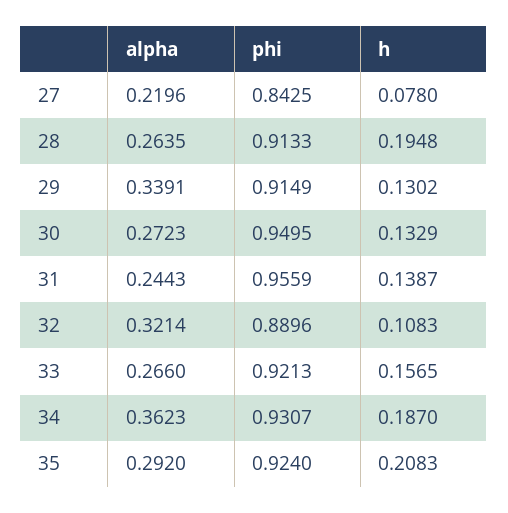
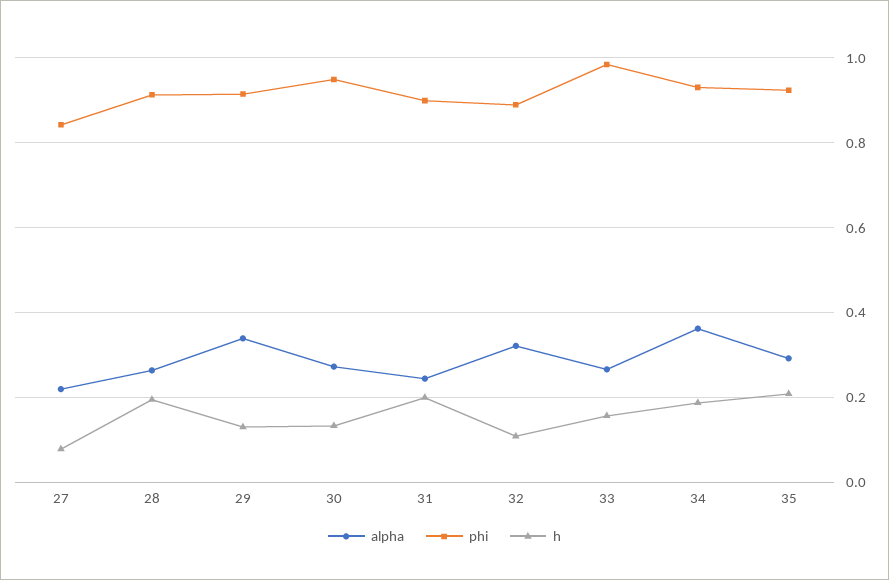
  {
    "alpha": {
      "27": 0.2196,
      "28": 0.2635,
      "29": 0.3391,
      "30": 0.2723,
      "31": 0.2443,
      "32": 0.3214,
      "33": 0.266,
      "34": 0.3623,
      "35": 0.292
    },
    "phi": {
      "27": 0.8425,
      "28": 0.9133,
      "29": 0.9149,
      "30": 0.9495,
-     "31": 0.9559,
+     "31": 0.9,
      "32": 0.8896,
-     "33": 0.9213,
+     "33": 0.98,
      "34": 0.9307,
      "35": 0.924
    },
    "h": {
      "27": 0.078,
      "28": 0.1948,
      "29": 0.1302,
      "30": 0.1329,
-     "31": 0.1387,
+     "31": 0.2,
      "32": 0.1083,
      "33": 0.1565,
      "34": 0.187,
      "35": 0.2083
    }
  }

